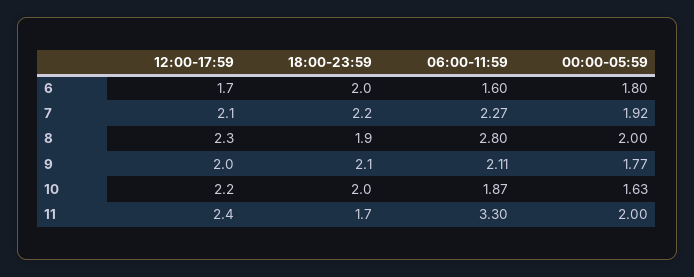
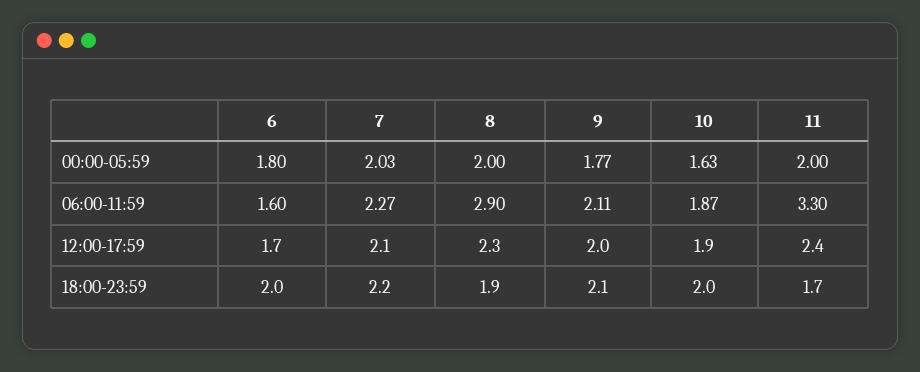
  {
    "12:00-17:59": {
      "6": 1.7,
      "7": 2.1,
      "8": 2.3,
      "9": 2,
-     "10": 2.2,
+     "10": 1.9,
      "11": 2.4
    },
    "18:00-23:59": {
      "6": 2,
      "7": 2.2,
      "8": 1.9,
      "9": 2.1,
      "10": 2,
      "11": 1.7
    },
    "06:00-11:59": {
      "6": 1.6,
      "7": 2.27,
-     "8": 2.8,
+     "8": 2.9,
      "9": 2.11,
      "10": 1.87,
      "11": 3.3
    },
    "00:00-05:59": {
      "6": 1.8,
-     "7": 1.92,
+     "7": 2.03,
      "8": 2,
      "9": 1.77,
      "10": 1.63,
      "11": 2
    }
  }

